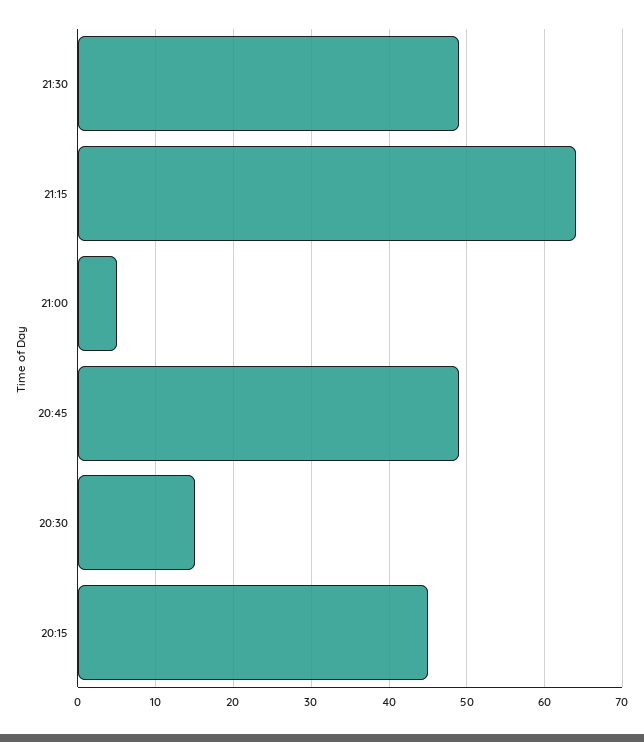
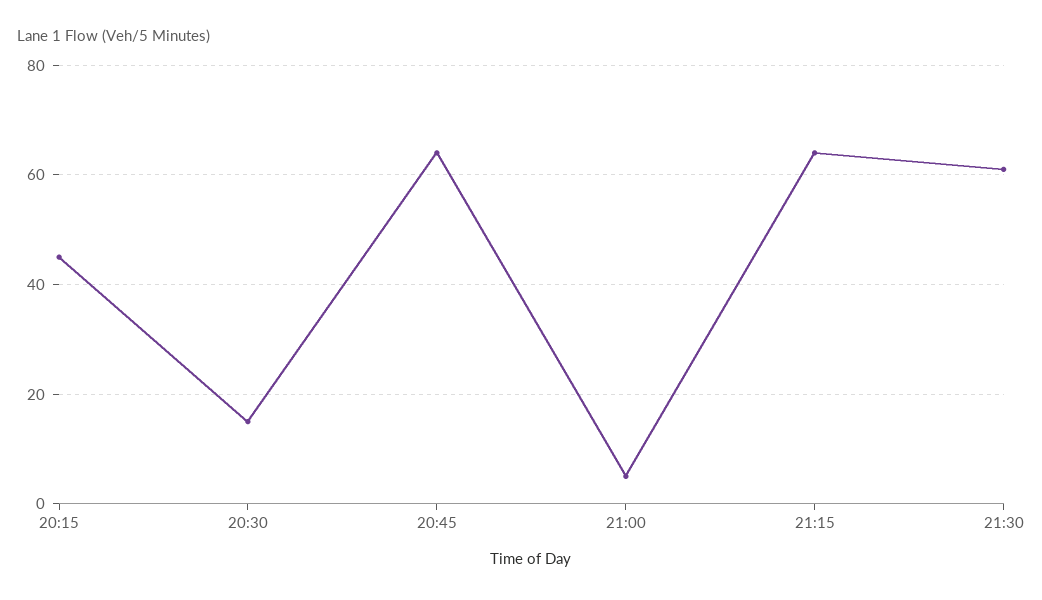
  {
-   "21:30": 49,
+   "21:30": 60,
    "21:15": 64,
    "21:00": 5,
-   "20:45": 49,
+   "20:45": 65,
    "20:30": 15,
    "20:15": 45
  }

